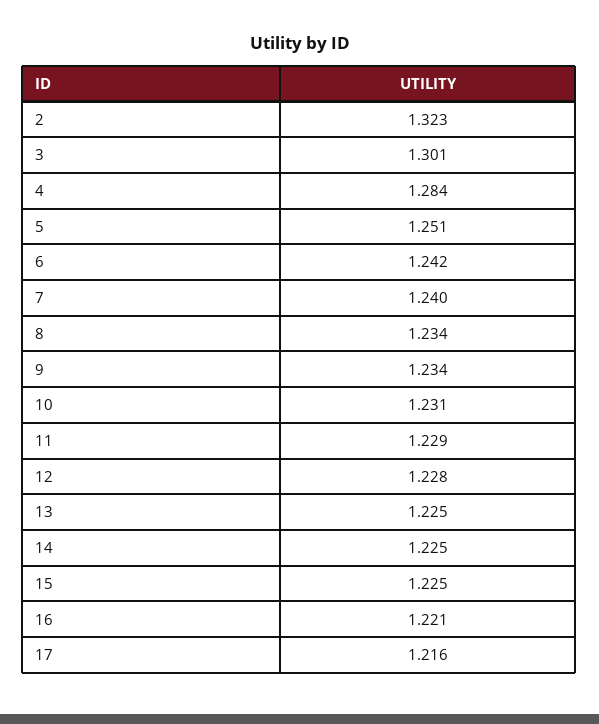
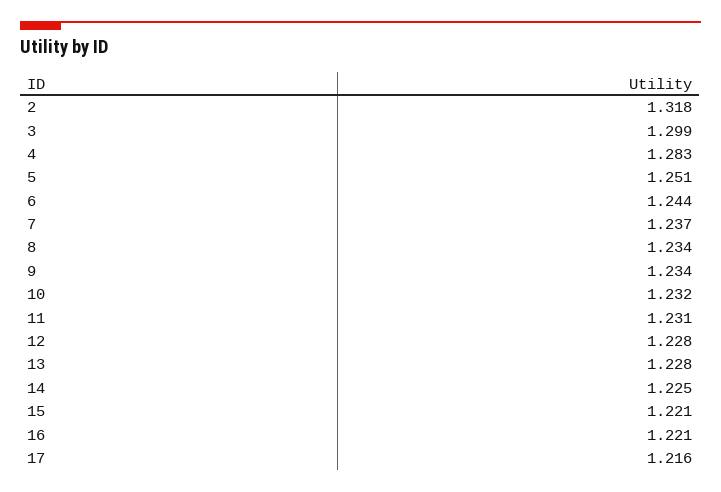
  {
-   "2": 1.323,
+   "2": 1.318,
-   "3": 1.301,
+   "3": 1.299,
-   "4": 1.284,
+   "4": 1.283,
    "5": 1.251,
-   "6": 1.242,
+   "6": 1.244,
-   "7": 1.24,
+   "7": 1.237,
    "8": 1.234,
    "9": 1.234,
-   "10": 1.231,
+   "10": 1.232,
-   "11": 1.229,
+   "11": 1.231,
    "12": 1.228,
-   "13": 1.225,
+   "13": 1.228,
    "14": 1.225,
-   "15": 1.225,
+   "15": 1.221,
    "16": 1.221,
    "17": 1.216
  }

